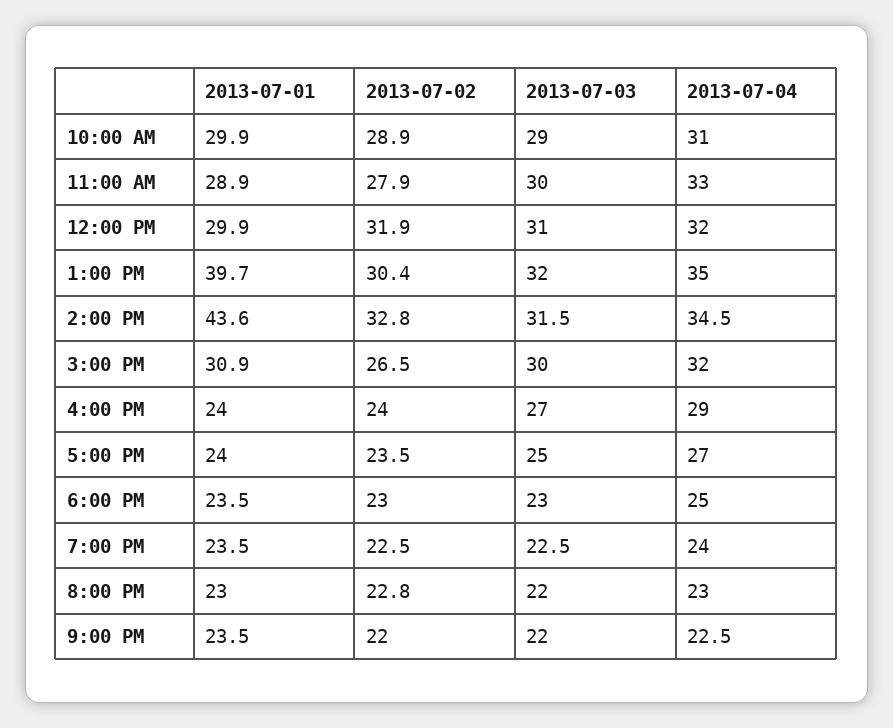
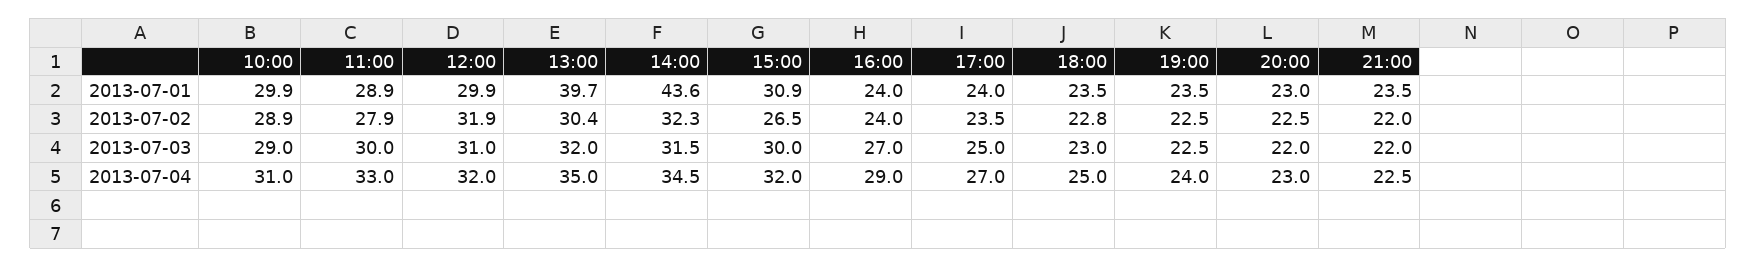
  {
    "2013-07-01": {
      "10:00 AM": 29.9,
      "11:00 AM": 28.9,
      "12:00 PM": 29.9,
      "1:00 PM": 39.7,
      "2:00 PM": 43.6,
      "3:00 PM": 30.9,
      "4:00 PM": 24,
      "5:00 PM": 24,
      "6:00 PM": 23.5,
      "7:00 PM": 23.5,
      "8:00 PM": 23,
      "9:00 PM": 23.5
    },
    "2013-07-02": {
      "10:00 AM": 28.9,
      "11:00 AM": 27.9,
      "12:00 PM": 31.9,
      "1:00 PM": 30.4,
-     "2:00 PM": 32.8,
+     "2:00 PM": 32.3,
      "3:00 PM": 26.5,
      "4:00 PM": 24,
      "5:00 PM": 23.5,
-     "6:00 PM": 23,
+     "6:00 PM": 22.8,
      "7:00 PM": 22.5,
-     "8:00 PM": 22.8,
+     "8:00 PM": 22.5,
      "9:00 PM": 22
    },
    "2013-07-03": {
      "10:00 AM": 29,
      "11:00 AM": 30,
      "12:00 PM": 31,
      "1:00 PM": 32,
      "2:00 PM": 31.5,
      "3:00 PM": 30,
      "4:00 PM": 27,
      "5:00 PM": 25,
      "6:00 PM": 23,
      "7:00 PM": 22.5,
      "8:00 PM": 22,
      "9:00 PM": 22
    },
    "2013-07-04": {
      "10:00 AM": 31,
      "11:00 AM": 33,
      "12:00 PM": 32,
      "1:00 PM": 35,
      "2:00 PM": 34.5,
      "3:00 PM": 32,
      "4:00 PM": 29,
      "5:00 PM": 27,
      "6:00 PM": 25,
      "7:00 PM": 24,
      "8:00 PM": 23,
      "9:00 PM": 22.5
    }
  }

